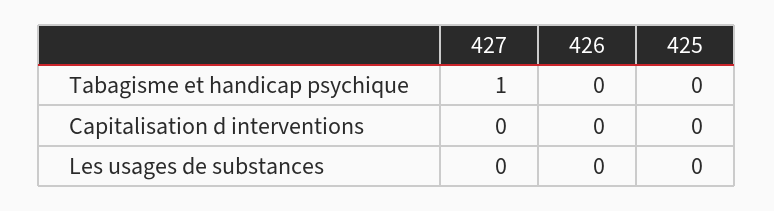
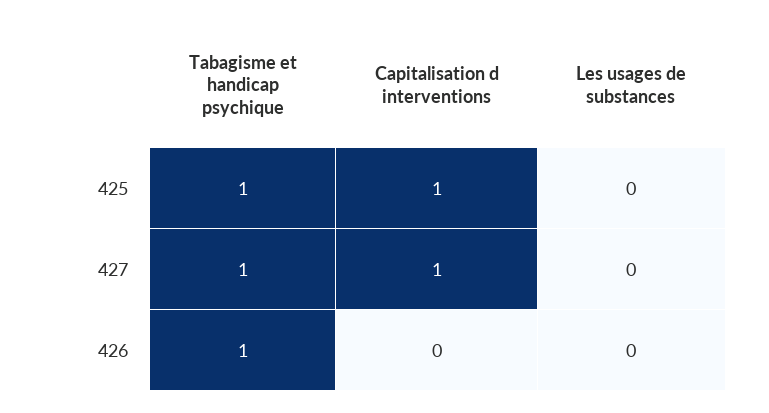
  {
    "427": {
      "Tabagisme et handicap psychique": 1,
-     "Capitalisation d interventions": 0,
+     "Capitalisation d interventions": 1,
      "Les usages de substances": 0
    },
    "426": {
-     "Tabagisme et handicap psychique": 0,
+     "Tabagisme et handicap psychique": 1,
      "Capitalisation d interventions": 0,
      "Les usages de substances": 0
    },
    "425": {
-     "Tabagisme et handicap psychique": 0,
+     "Tabagisme et handicap psychique": 1,
-     "Capitalisation d interventions": 0,
+     "Capitalisation d interventions": 1,
      "Les usages de substances": 0
    }
  }

